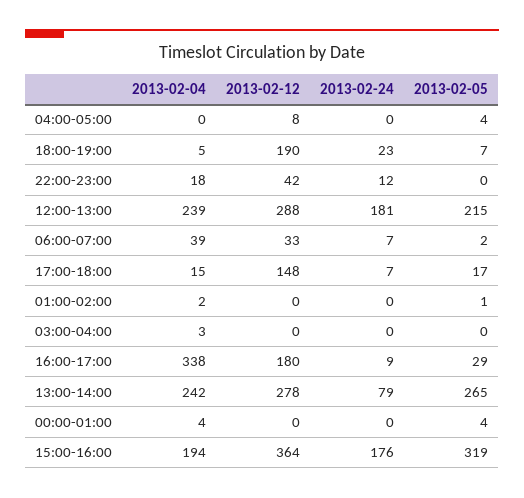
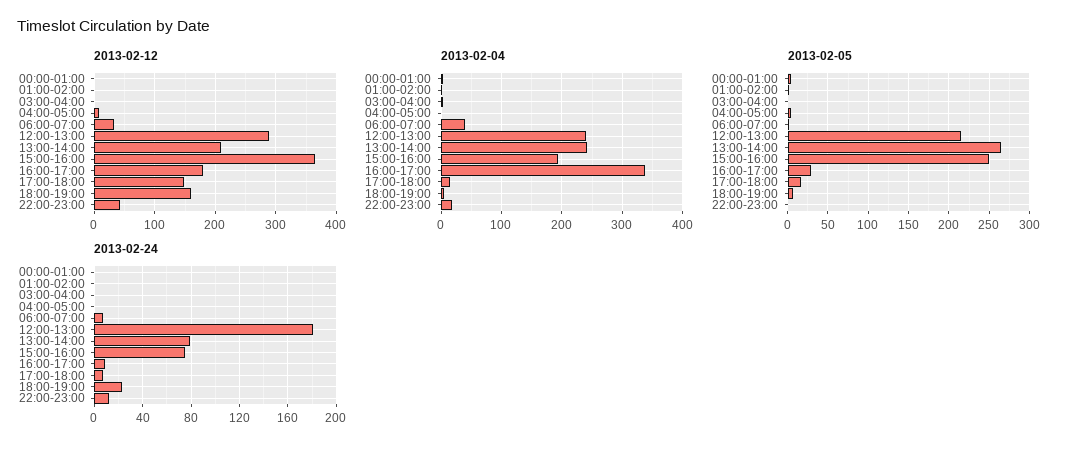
  {
    "2013-02-04": {
      "04:00-05:00": 0,
      "18:00-19:00": 5,
      "22:00-23:00": 18,
      "12:00-13:00": 239,
      "06:00-07:00": 39,
      "17:00-18:00": 15,
      "01:00-02:00": 2,
      "03:00-04:00": 3,
      "16:00-17:00": 338,
      "13:00-14:00": 242,
      "00:00-01:00": 4,
      "15:00-16:00": 194
    },
    "2013-02-12": {
      "04:00-05:00": 8,
-     "18:00-19:00": 190,
+     "18:00-19:00": 160,
      "22:00-23:00": 42,
      "12:00-13:00": 288,
      "06:00-07:00": 33,
      "17:00-18:00": 148,
      "01:00-02:00": 0,
      "03:00-04:00": 0,
      "16:00-17:00": 180,
-     "13:00-14:00": 278,
+     "13:00-14:00": 210,
      "00:00-01:00": 0,
      "15:00-16:00": 364
    },
    "2013-02-24": {
      "04:00-05:00": 0,
      "18:00-19:00": 23,
      "22:00-23:00": 12,
      "12:00-13:00": 181,
      "06:00-07:00": 7,
      "17:00-18:00": 7,
      "01:00-02:00": 0,
      "03:00-04:00": 0,
      "16:00-17:00": 9,
      "13:00-14:00": 79,
      "00:00-01:00": 0,
-     "15:00-16:00": 176
+     "15:00-16:00": 75
    },
    "2013-02-05": {
      "04:00-05:00": 4,
      "18:00-19:00": 7,
      "22:00-23:00": 0,
      "12:00-13:00": 215,
      "06:00-07:00": 2,
      "17:00-18:00": 17,
      "01:00-02:00": 1,
      "03:00-04:00": 0,
      "16:00-17:00": 29,
      "13:00-14:00": 265,
      "00:00-01:00": 4,
-     "15:00-16:00": 319
+     "15:00-16:00": 250
    }
  }

